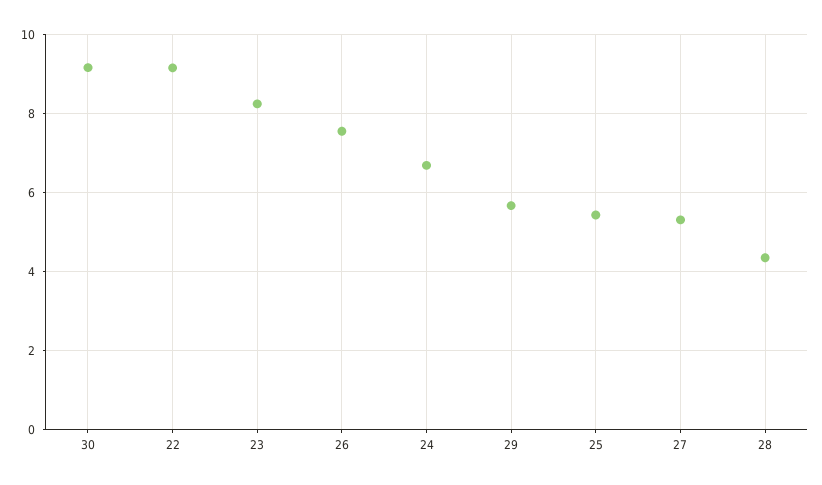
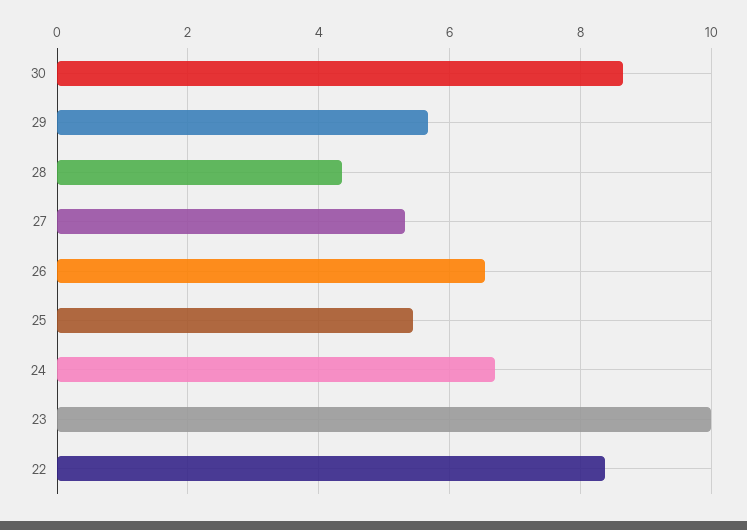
  {
-   "30": 9.2,
+   "30": 8.6,
-   "22": 9.2,
+   "22": 8.4,
-   "23": 8.2,
+   "23": 10,
-   "26": 7.6,
+   "26": 6.6,
    "24": 6.6,
    "29": 5.6,
    "25": 5.4,
    "27": 5.4,
    "28": 4.4
  }

